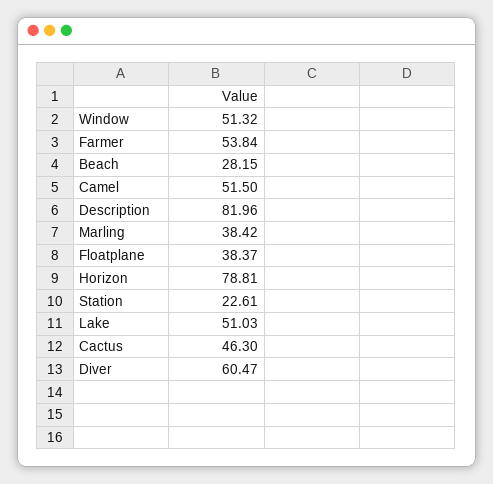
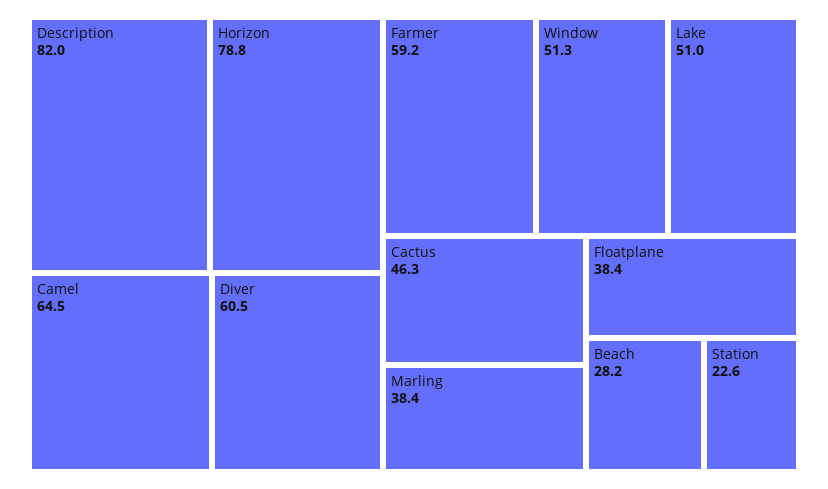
  {
    "Window": 51.32,
-   "Farmer": 53.84,
+   "Farmer": 59.2,
    "Beach": 28.15,
-   "Camel": 51.5,
+   "Camel": 64.5,
    "Description": 81.96,
    "Marling": 38.42,
    "Floatplane": 38.37,
    "Horizon": 78.81,
    "Station": 22.61,
    "Lake": 51.03,
    "Cactus": 46.3,
    "Diver": 60.47
  }

